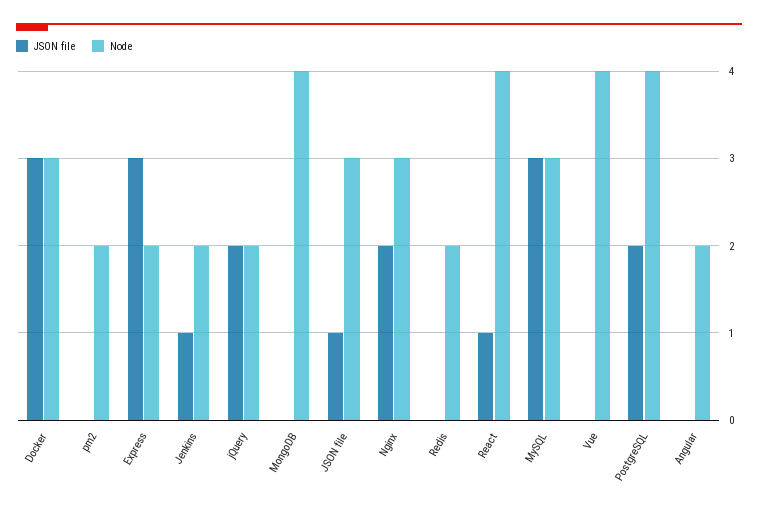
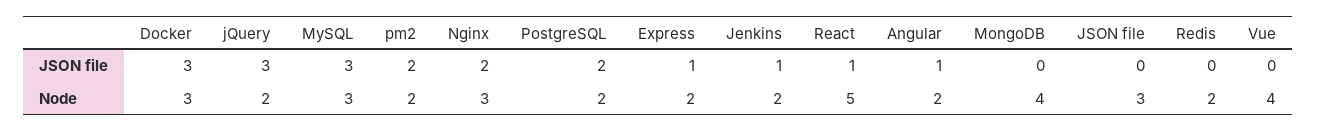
  {
    "JSON file": {
      "Docker": 3,
-     "pm2": 0,
+     "pm2": 2,
-     "Express": 3,
+     "Express": 1,
      "Jenkins": 1,
-     "jQuery": 2,
+     "jQuery": 3,
      "MongoDB": 0,
-     "JSON file": 1,
+     "JSON file": 0,
      "Nginx": 2,
      "Redis": 0,
      "React": 1,
      "MySQL": 3,
      "Vue": 0,
      "PostgreSQL": 2,
-     "Angular": 0
+     "Angular": 1
    },
    "Node": {
      "Docker": 3,
      "pm2": 2,
      "Express": 2,
      "Jenkins": 2,
      "jQuery": 2,
      "MongoDB": 4,
      "JSON file": 3,
      "Nginx": 3,
      "Redis": 2,
-     "React": 4,
+     "React": 5,
      "MySQL": 3,
      "Vue": 4,
-     "PostgreSQL": 4,
+     "PostgreSQL": 2,
      "Angular": 2
    }
  }

